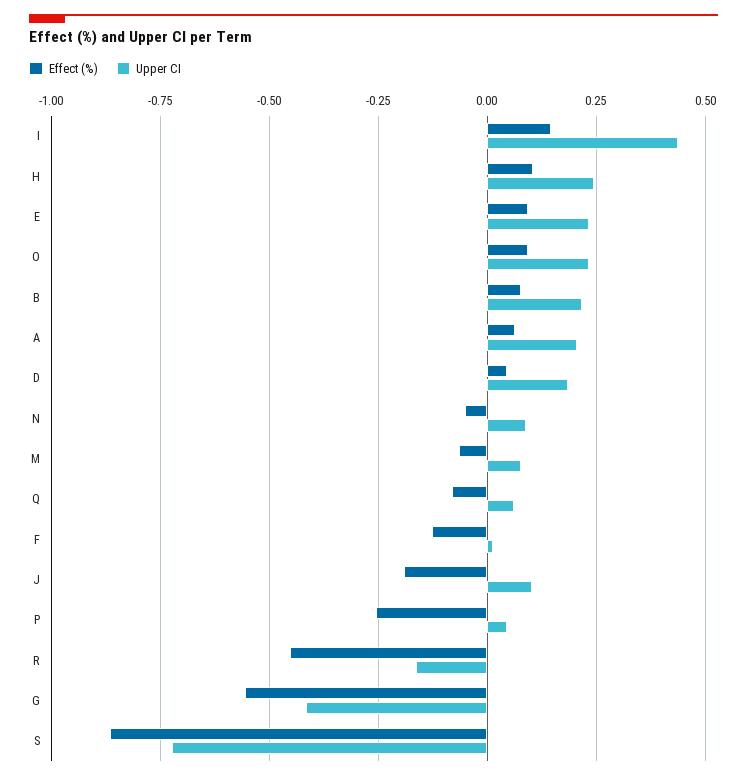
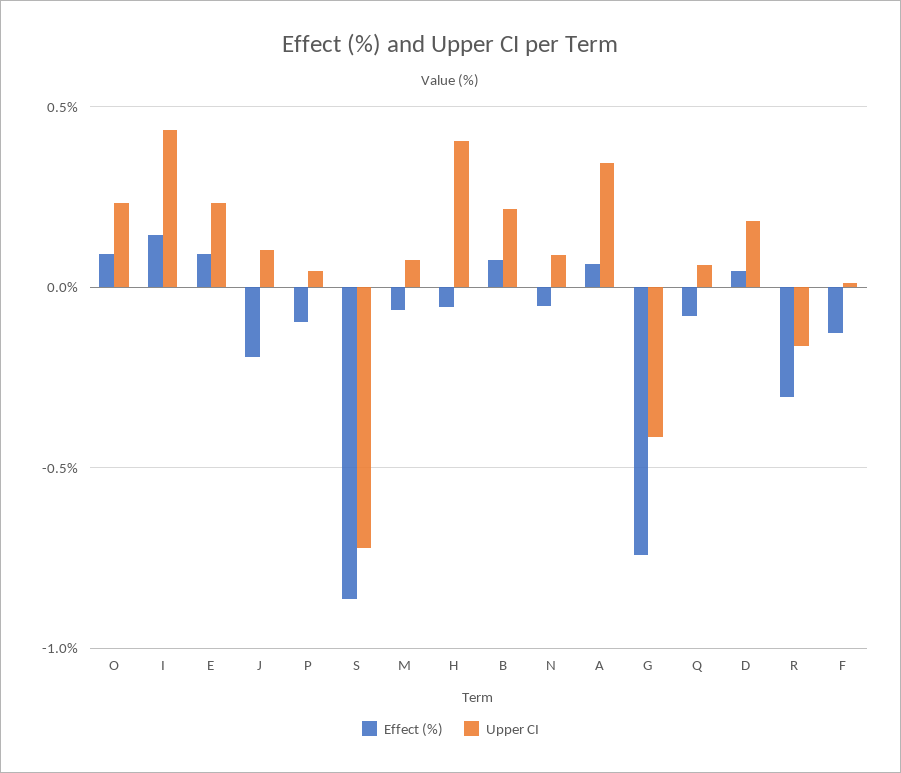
  {
    "Effect (%)": {
      "I": 0.15,
-     "H": 0.1,
+     "H": -0.05,
      "E": 0.1,
      "O": 0.1,
      "B": 0.075,
      "A": 0.075,
      "D": 0.05,
      "N": -0.05,
      "M": -0.075,
      "Q": -0.075,
      "F": -0.125,
      "J": -0.2,
-     "P": -0.25,
+     "P": -0.1,
-     "R": -0.45,
+     "R": -0.3,
-     "G": -0.55,
+     "G": -0.75,
      "S": -0.875
    },
    "Upper CI": {
      "I": 0.425,
-     "H": 0.25,
+     "H": 0.4,
      "E": 0.225,
      "O": 0.225,
      "B": 0.225,
-     "A": 0.2,
+     "A": 0.35,
      "D": 0.175,
      "N": 0.1,
      "M": 0.075,
      "Q": 0.05,
      "F": 0,
      "J": 0.1,
      "P": 0.05,
      "R": -0.175,
      "G": -0.425,
      "S": -0.725
    }
  }

